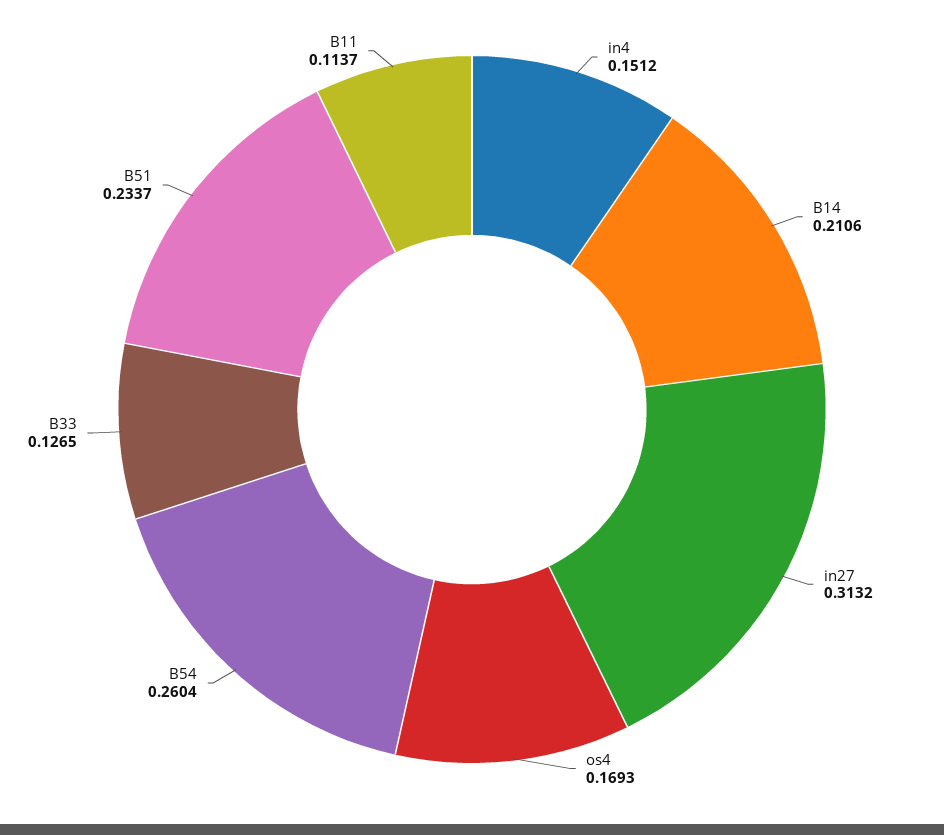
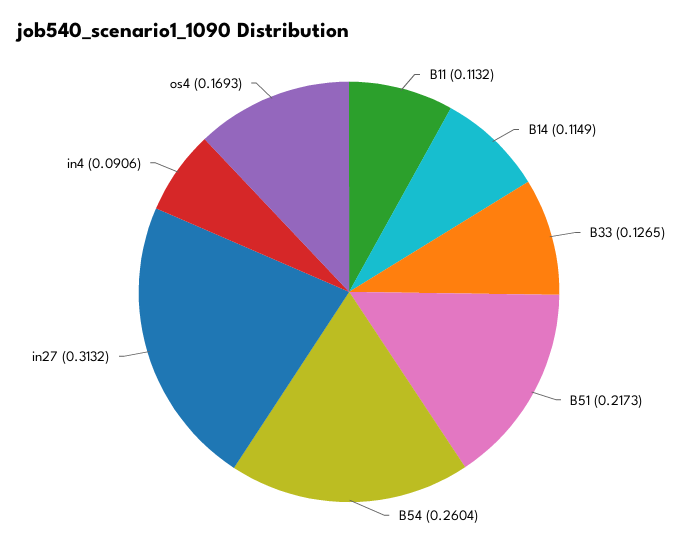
  {
-   "in4": 0.1512,
+   "in4": 0.0906,
-   "B14": 0.2106,
+   "B14": 0.1149,
    "in27": 0.3132,
    "os4": 0.1693,
    "B54": 0.2604,
    "B33": 0.1265,
-   "B51": 0.2337,
+   "B51": 0.2173,
-   "B11": 0.1137
+   "B11": 0.1132
  }

